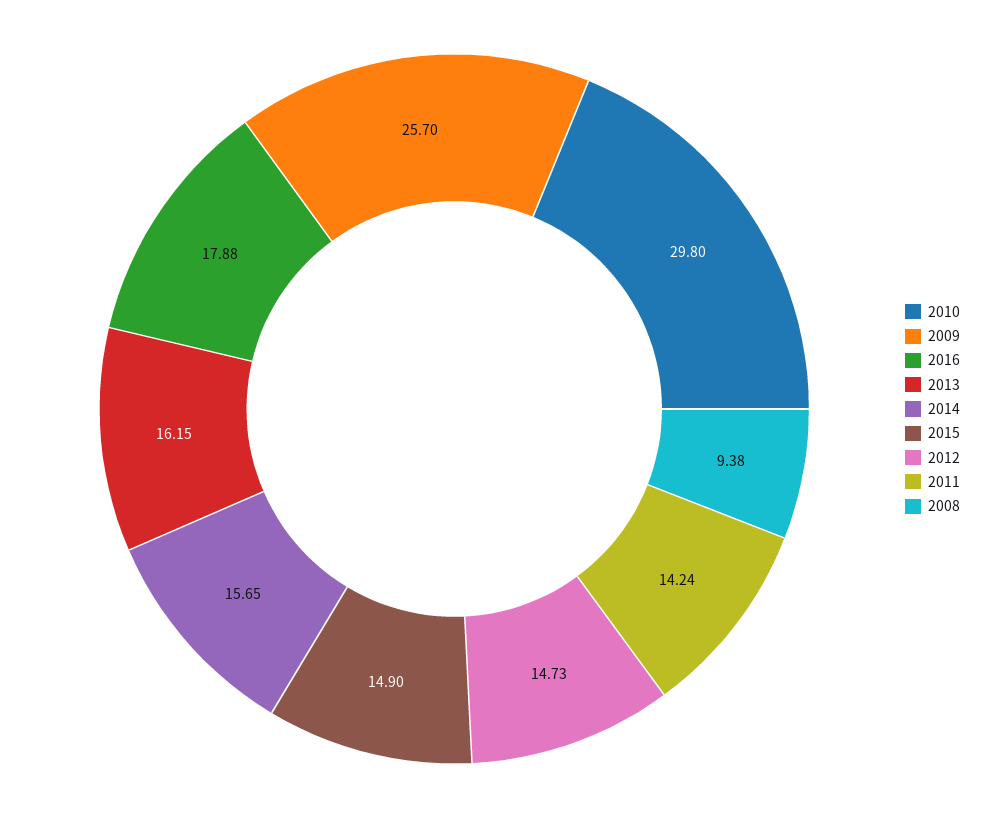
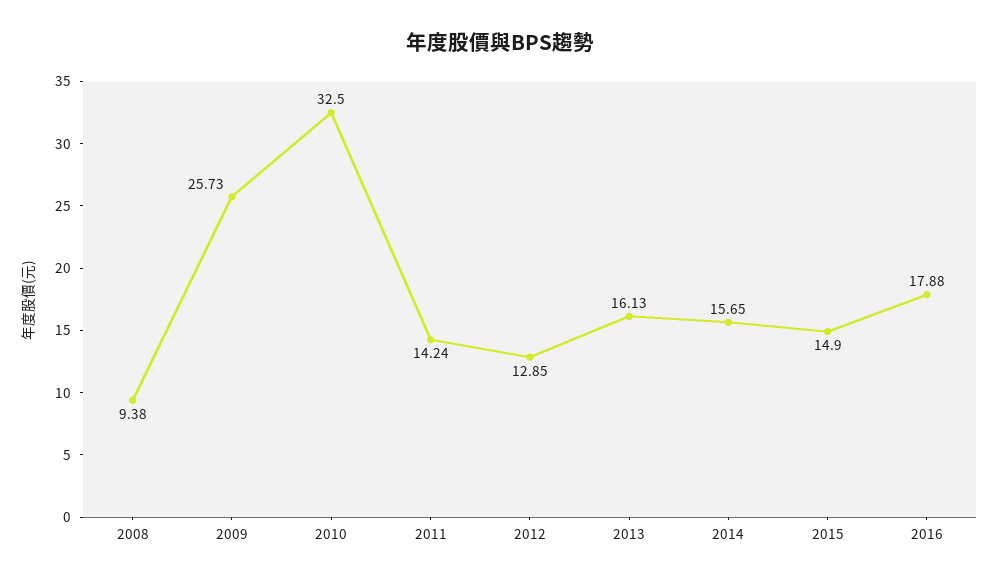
  {
-   "2010": 29.8,
+   "2010": 32.5,
-   "2009": 25.7,
+   "2009": 25.73,
    "2016": 17.88,
-   "2013": 16.15,
+   "2013": 16.13,
    "2014": 15.65,
    "2015": 14.9,
-   "2012": 14.73,
+   "2012": 12.85,
    "2011": 14.24,
    "2008": 9.38
  }

